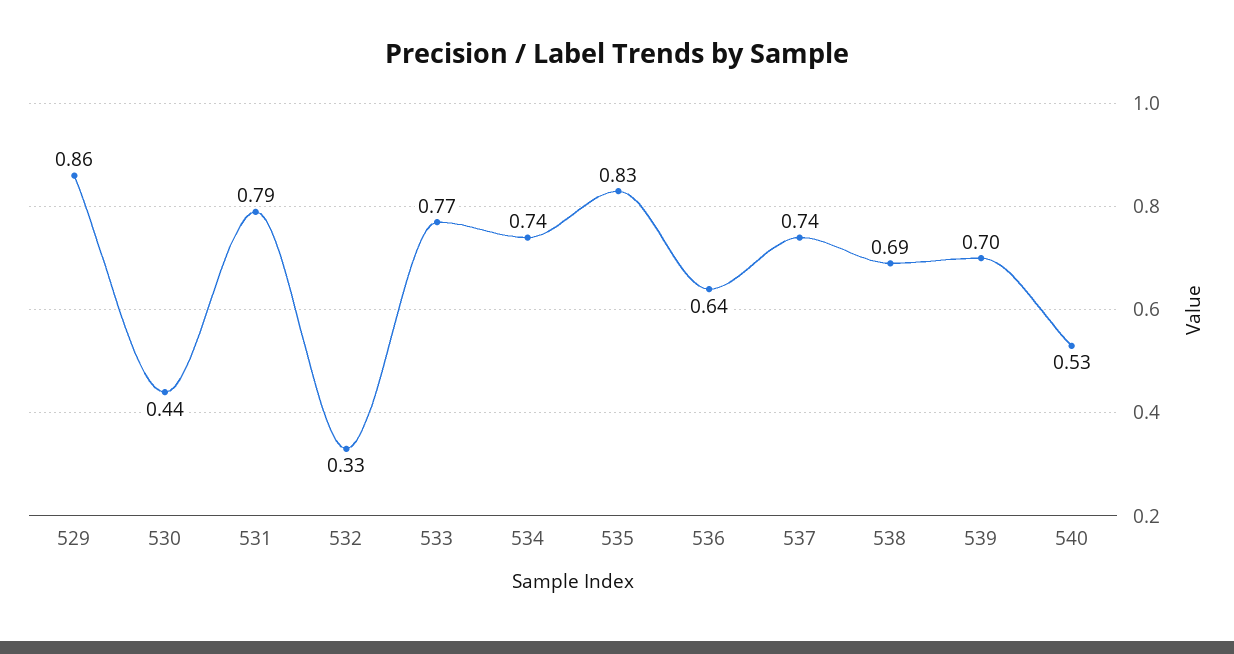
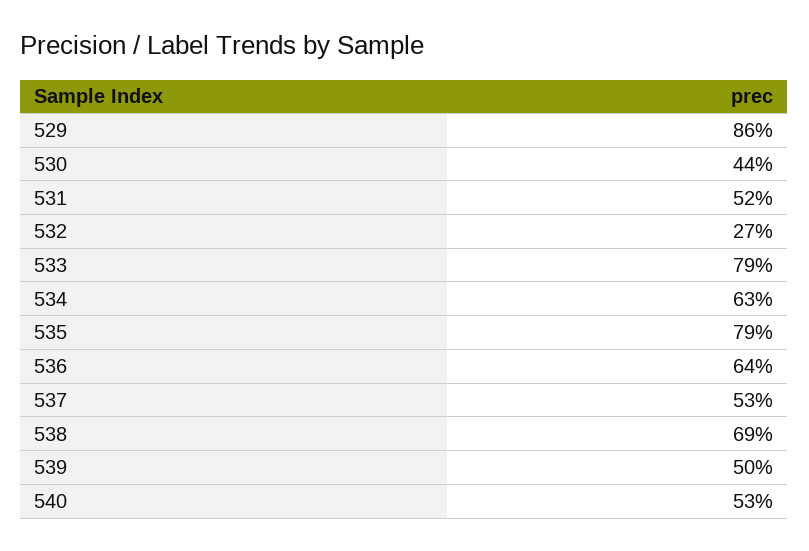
  {
    "529": 0.86,
    "530": 0.44,
-   "531": 0.79,
+   "531": 0.52,
-   "532": 0.33,
+   "532": 0.27,
-   "533": 0.77,
+   "533": 0.79,
-   "534": 0.74,
+   "534": 0.63,
-   "535": 0.83,
+   "535": 0.79,
    "536": 0.64,
-   "537": 0.74,
+   "537": 0.53,
    "538": 0.69,
-   "539": 0.7,
+   "539": 0.5,
    "540": 0.53
  }

